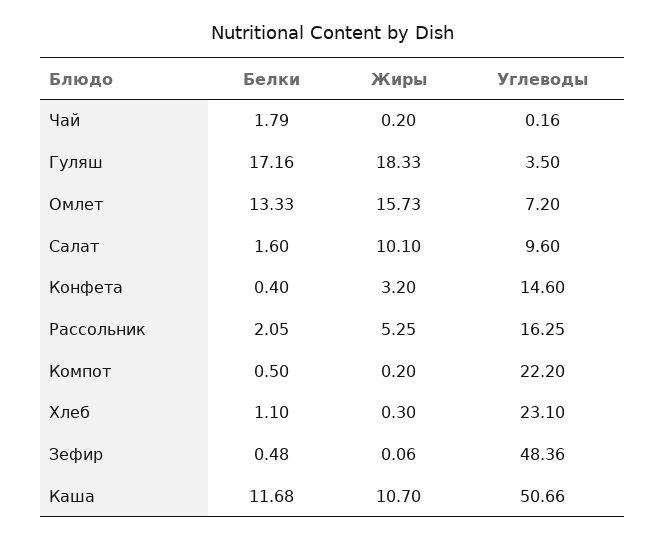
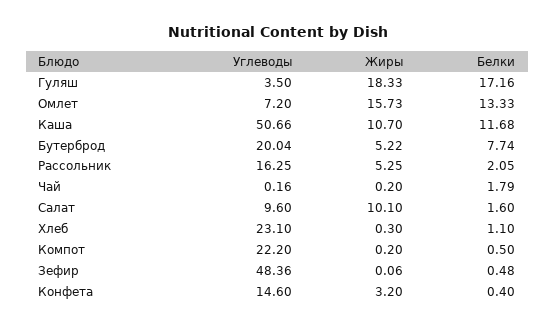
  {
    "Белки": {
      "Чай": 1.79,
      "Гуляш": 17.16,
      "Омлет": 13.33,
      "Салат": 1.6,
      "Конфета": 0.4,
      "Рассольник": 2.05,
      "Компот": 0.5,
      "Хлеб": 1.1,
      "Зефир": 0.48,
-     "Каша": 11.68
+     "Каша": 11.68,
+     "Бутерброд": 7.74
    },
    "Жиры": {
      "Чай": 0.2,
      "Гуляш": 18.33,
      "Омлет": 15.73,
      "Салат": 10.1,
      "Конфета": 3.2,
      "Рассольник": 5.25,
      "Компот": 0.2,
      "Хлеб": 0.3,
      "Зефир": 0.06,
-     "Каша": 10.7
+     "Каша": 10.7,
+     "Бутерброд": 5.22
    },
    "Углеводы": {
      "Чай": 0.16,
      "Гуляш": 3.5,
      "Омлет": 7.2,
      "Салат": 9.6,
      "Конфета": 14.6,
      "Рассольник": 16.25,
      "Компот": 22.2,
      "Хлеб": 23.1,
      "Зефир": 48.36,
-     "Каша": 50.66
+     "Каша": 50.66,
+     "Бутерброд": 20.04
    }
  }

